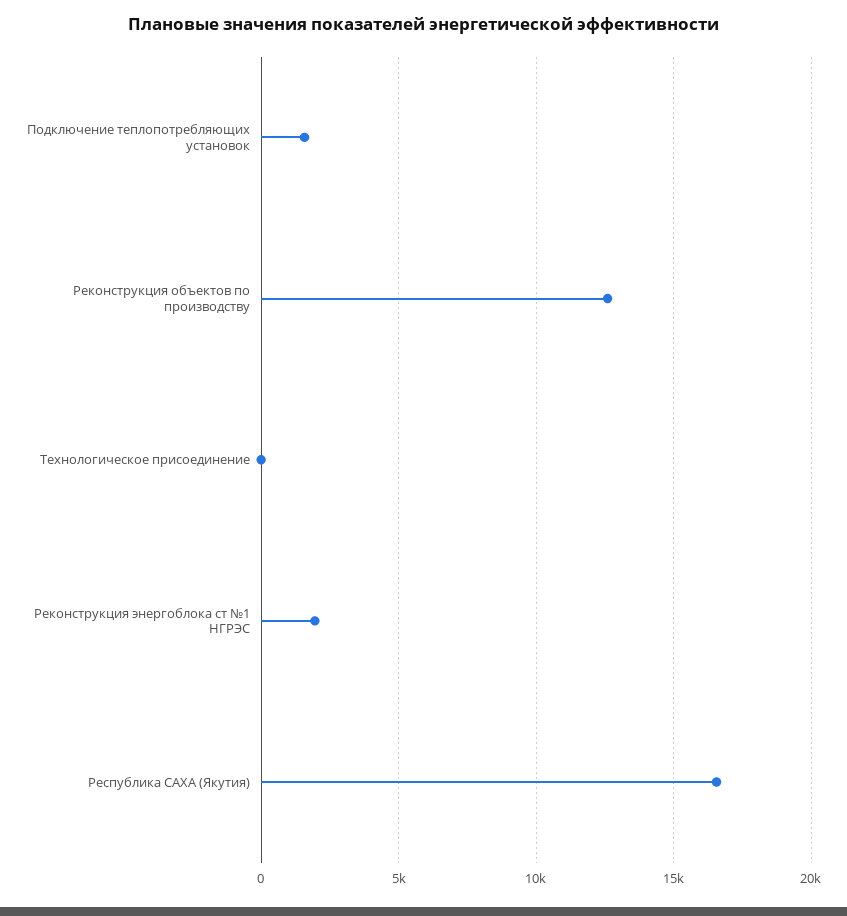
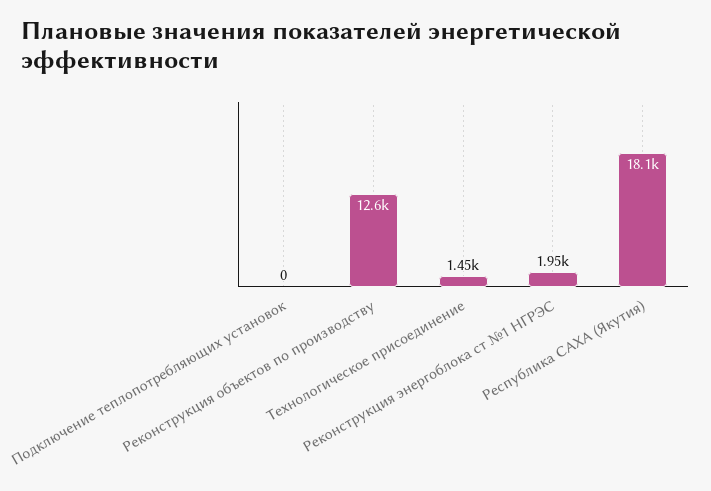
  {
-   "Подключение теплопотребляющих установок": 1500,
+   "Подключение теплопотребляющих установок": 0,
    "Реконструкция объектов по производству": 12600,
-   "Технологическое присоединение": 0,
+   "Технологическое присоединение": 1450,
    "Реконструкция энергоблока ст №1 НГРЭС": 1950,
-   "Республика САХА (Якутия)": 16500
+   "Республика САХА (Якутия)": 18100
  }

